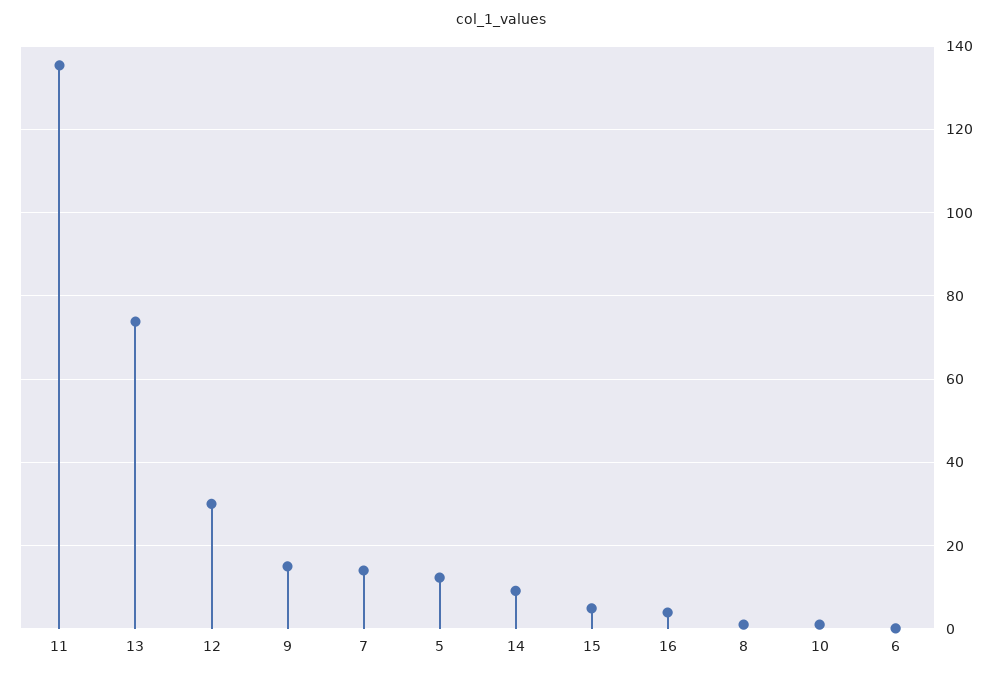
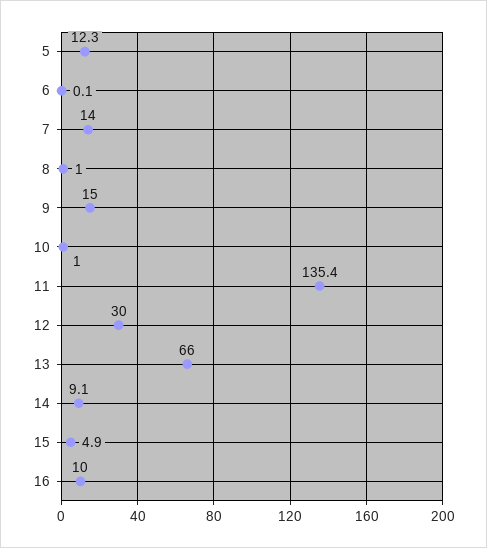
  {
    "11": 135.4,
-   "13": 74,
+   "13": 66,
    "12": 30,
    "9": 15,
    "7": 14,
    "5": 12.3,
    "14": 9.1,
    "15": 4.9,
-   "16": 4,
+   "16": 10,
    "8": 1,
    "10": 1,
    "6": 0.1
  }

